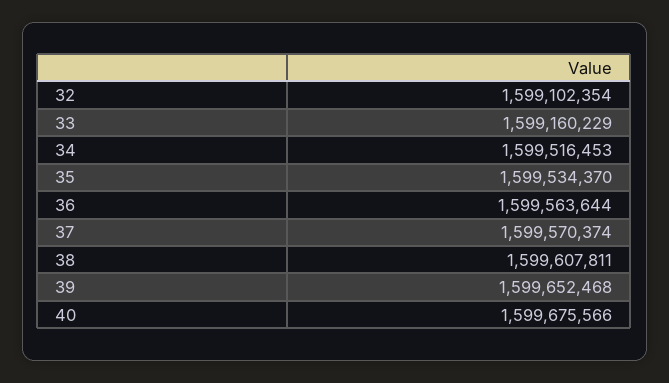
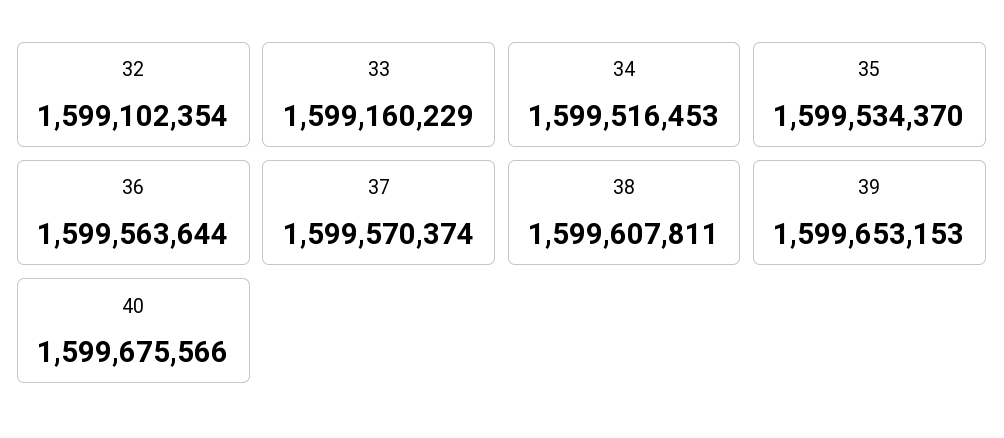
  {
    "32": 1599102354,
    "33": 1599160229,
    "34": 1599516453,
    "35": 1599534370,
    "36": 1599563644,
    "37": 1599570374,
    "38": 1599607811,
-   "39": 1599652468,
+   "39": 1599653153,
    "40": 1599675566
  }

